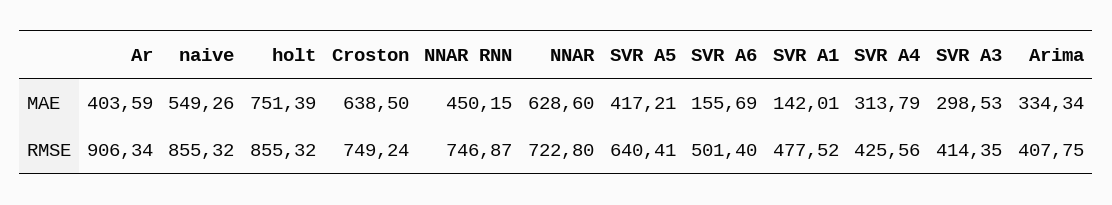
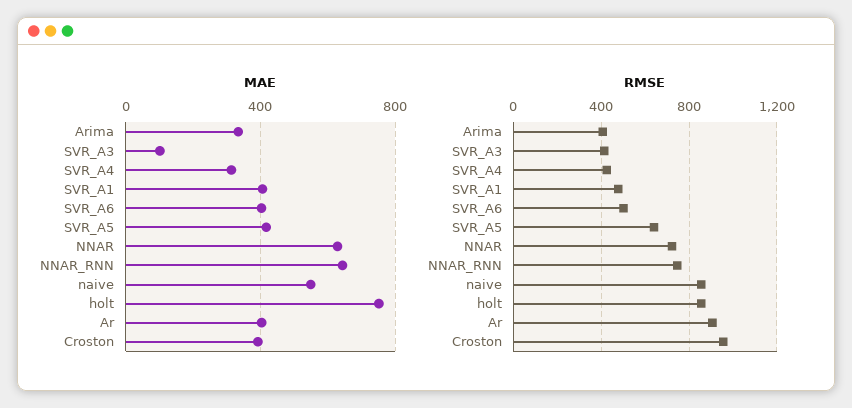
  {
    "MAE": {
      "Ar": 403.59,
      "naive": 549.26,
      "holt": 751.39,
-     "Croston": 638.5,
+     "Croston": 400,
-     "NNAR RNN": 450.15,
+     "NNAR RNN": 650,
      "NNAR": 628.6,
      "SVR A5": 417.21,
-     "SVR A6": 155.69,
+     "SVR A6": 400,
-     "SVR A1": 142.01,
+     "SVR A1": 400,
      "SVR A4": 313.79,
-     "SVR A3": 298.53,
+     "SVR A3": 100,
      "Arima": 334.34
    },
    "RMSE": {
      "Ar": 906.34,
      "naive": 855.32,
      "holt": 855.32,
-     "Croston": 749.24,
+     "Croston": 950,
      "NNAR RNN": 746.87,
      "NNAR": 722.8,
      "SVR A5": 640.41,
      "SVR A6": 501.4,
      "SVR A1": 477.52,
      "SVR A4": 425.56,
      "SVR A3": 414.35,
      "Arima": 407.75
    }
  }

